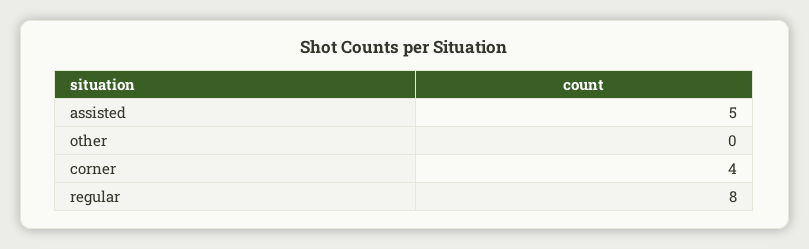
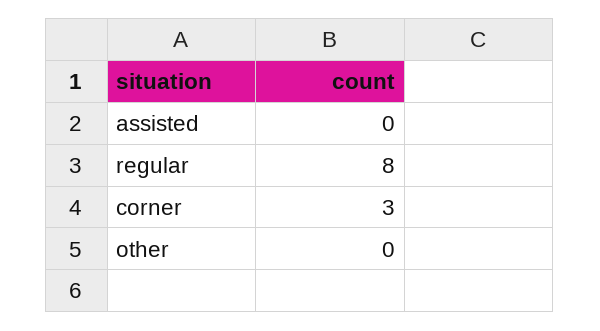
  {
-   "assisted": 5,
+   "assisted": 0,
    "other": 0,
-   "corner": 4,
+   "corner": 3,
    "regular": 8
  }

